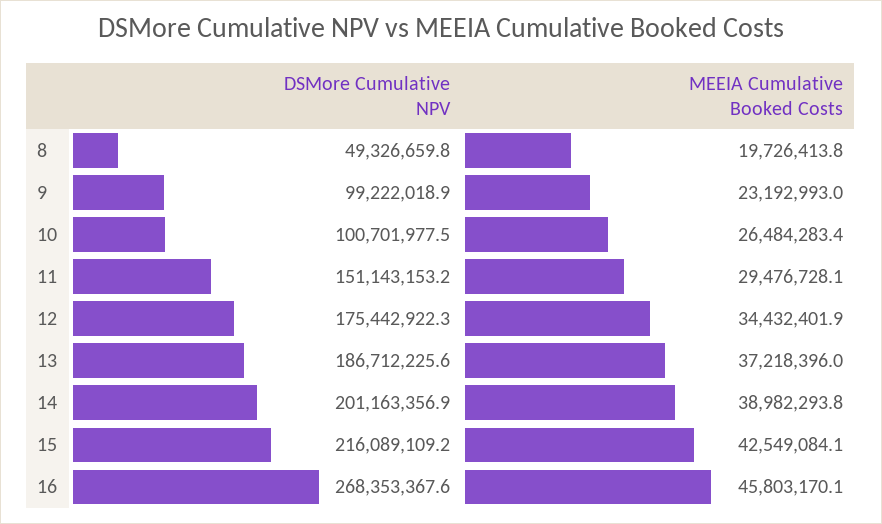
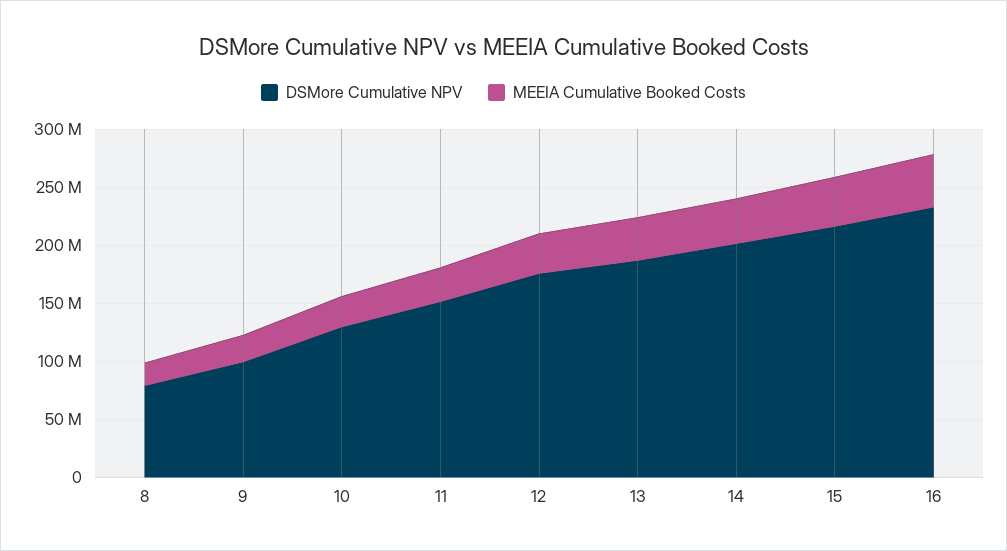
  {
    "DSMore Cumulative NPV": {
-     "8": 49326659.8,
+     "8": 80000000,
      "9": 99222018.9,
-     "10": 100701977.5,
+     "10": 130000000,
      "11": 151143153.2,
      "12": 175442922.3,
      "13": 186712225.6,
      "14": 201163356.9,
      "15": 216089109.2,
-     "16": 268353367.6
+     "16": 230000000
    },
    "MEEIA Cumulative Booked Costs": {
      "8": 19726413.8,
      "9": 23192993,
      "10": 26484283.4,
      "11": 29476728.1,
      "12": 34432401.9,
      "13": 37218396,
      "14": 38982293.8,
      "15": 42549084.1,
      "16": 45803170.1
    }
  }

